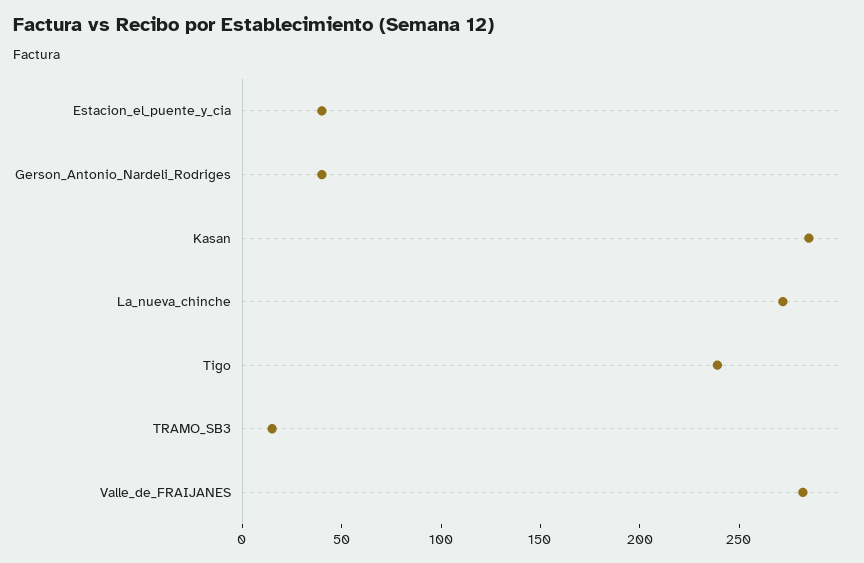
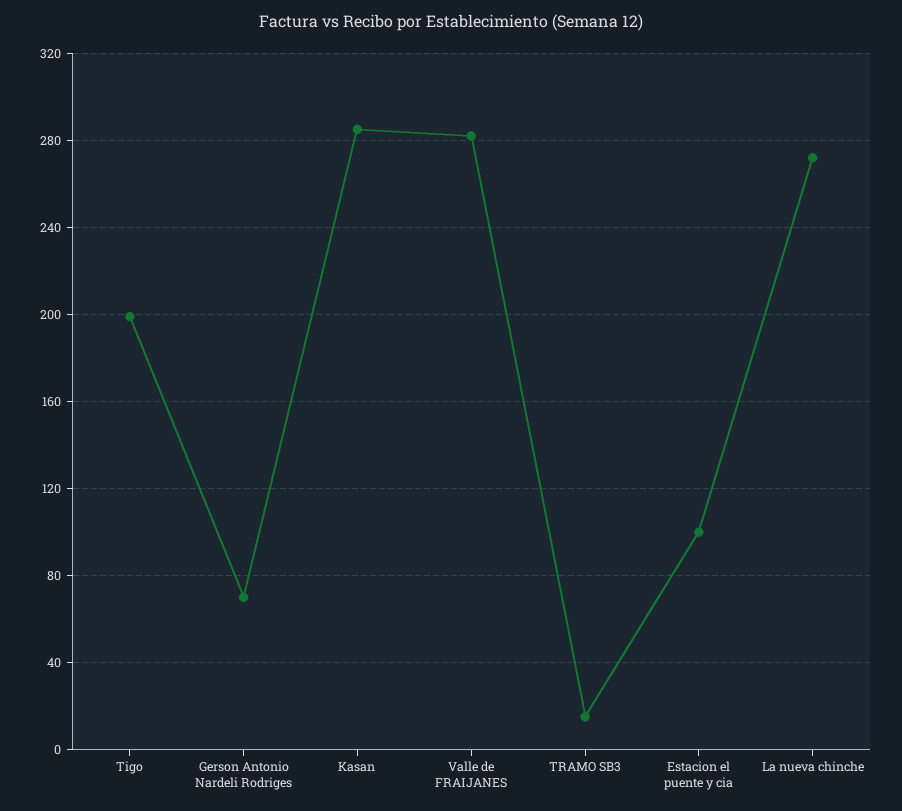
  {
-   "Estacion_el_puente_y_cia": 40,
+   "Estacion_el_puente_y_cia": 100,
-   "Gerson_Antonio_Nardeli_Rodriges": 40,
+   "Gerson_Antonio_Nardeli_Rodriges": 70,
    "Kasan": 285,
    "La_nueva_chinche": 270,
-   "Tigo": 240,
+   "Tigo": 200,
    "TRAMO_SB3": 15,
    "Valle_de_FRAIJANES": 280
  }

